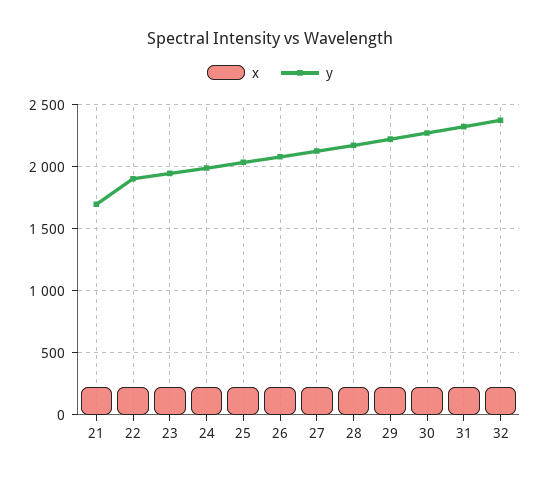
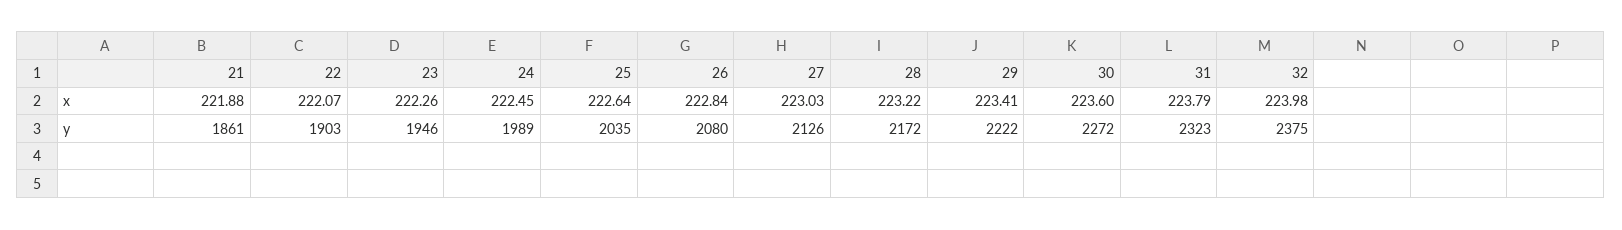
  {
    "x": {
      "21": 221.88,
      "22": 222.07,
      "23": 222.26,
      "24": 222.45,
      "25": 222.64,
      "26": 222.84,
      "27": 223.03,
      "28": 223.22,
      "29": 223.41,
      "30": 223.6,
      "31": 223.79,
      "32": 223.98
    },
    "y": {
-     "21": 1700,
+     "21": 1861,
      "22": 1903,
      "23": 1946,
      "24": 1989,
      "25": 2035,
      "26": 2080,
      "27": 2126,
      "28": 2172,
      "29": 2222,
      "30": 2272,
      "31": 2323,
      "32": 2375
    }
  }

